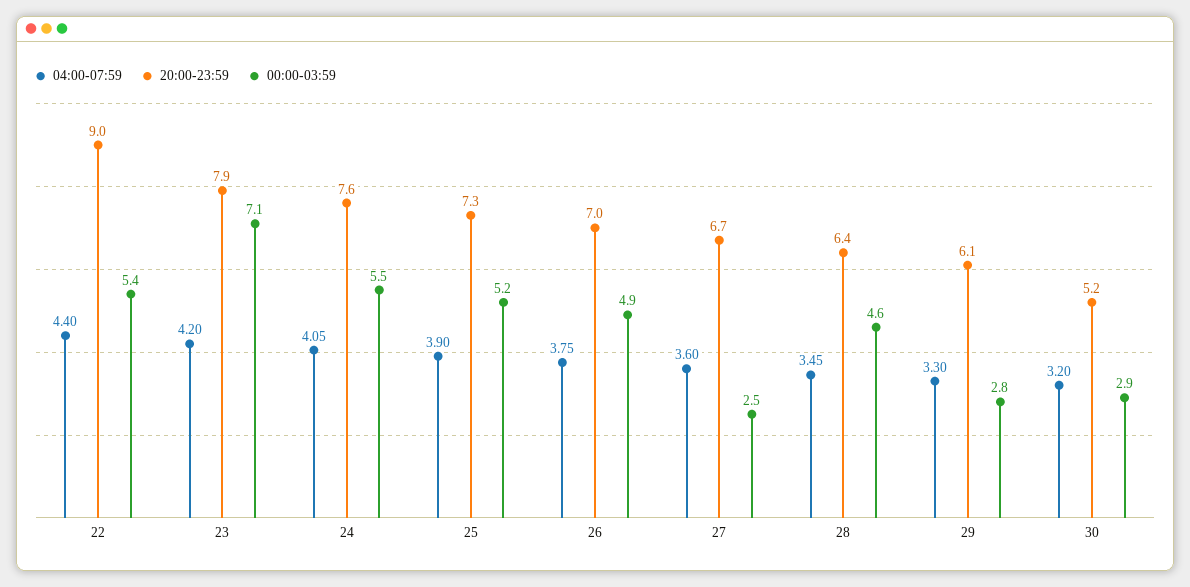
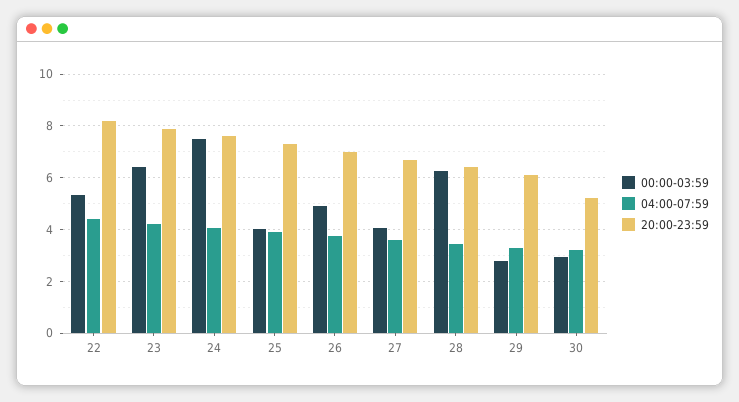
  {
    "04:00-07:59": {
      "22": 4.4,
      "23": 4.2,
      "24": 4.05,
      "25": 3.9,
      "26": 3.75,
      "27": 3.6,
      "28": 3.45,
      "29": 3.3,
      "30": 3.2
    },
    "20:00-23:59": {
-     "22": 9,
+     "22": 8.25,
      "23": 7.9,
      "24": 7.6,
      "25": 7.3,
      "26": 7,
      "27": 6.7,
      "28": 6.4,
      "29": 6.1,
      "30": 5.2
    },
    "00:00-03:59": {
      "22": 5.4,
-     "23": 7.1,
+     "23": 6.5,
-     "24": 5.5,
+     "24": 7.5,
-     "25": 5.2,
+     "25": 4,
      "26": 4.9,
-     "27": 2.5,
+     "27": 4,
-     "28": 4.6,
+     "28": 6.25,
      "29": 2.8,
      "30": 2.9
    }
  }

